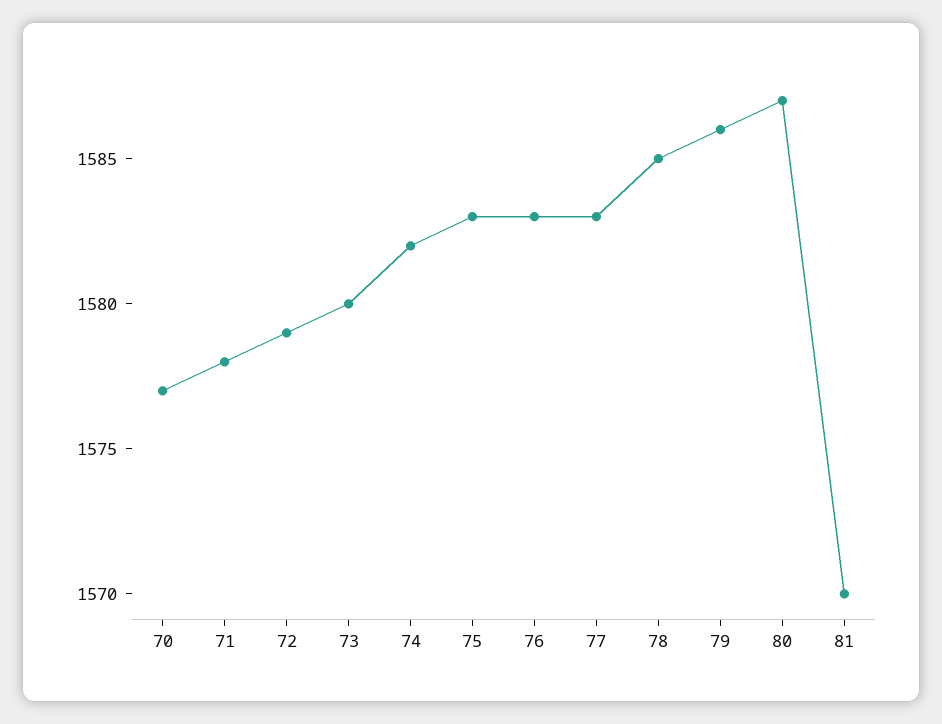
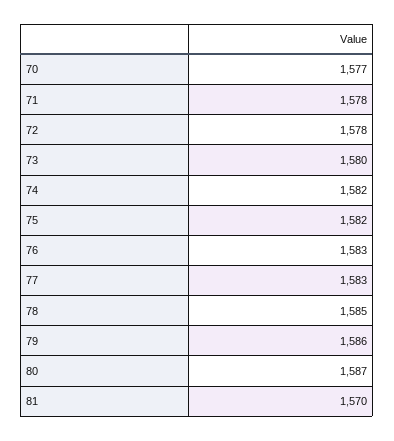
  {
    "70": 1577,
    "71": 1578,
-   "72": 1579,
+   "72": 1578,
    "73": 1580,
    "74": 1582,
-   "75": 1583,
+   "75": 1582,
    "76": 1583,
    "77": 1583,
    "78": 1585,
    "79": 1586,
    "80": 1587,
    "81": 1570
  }

